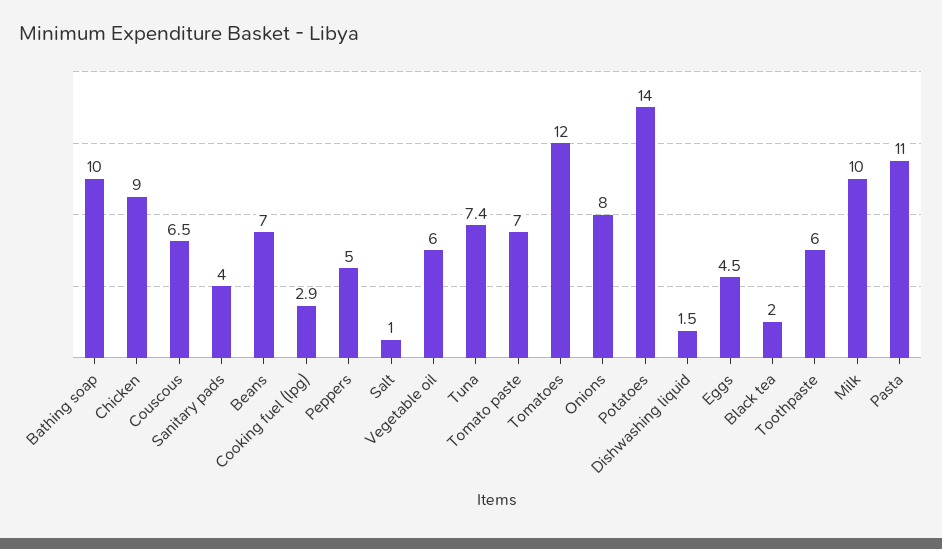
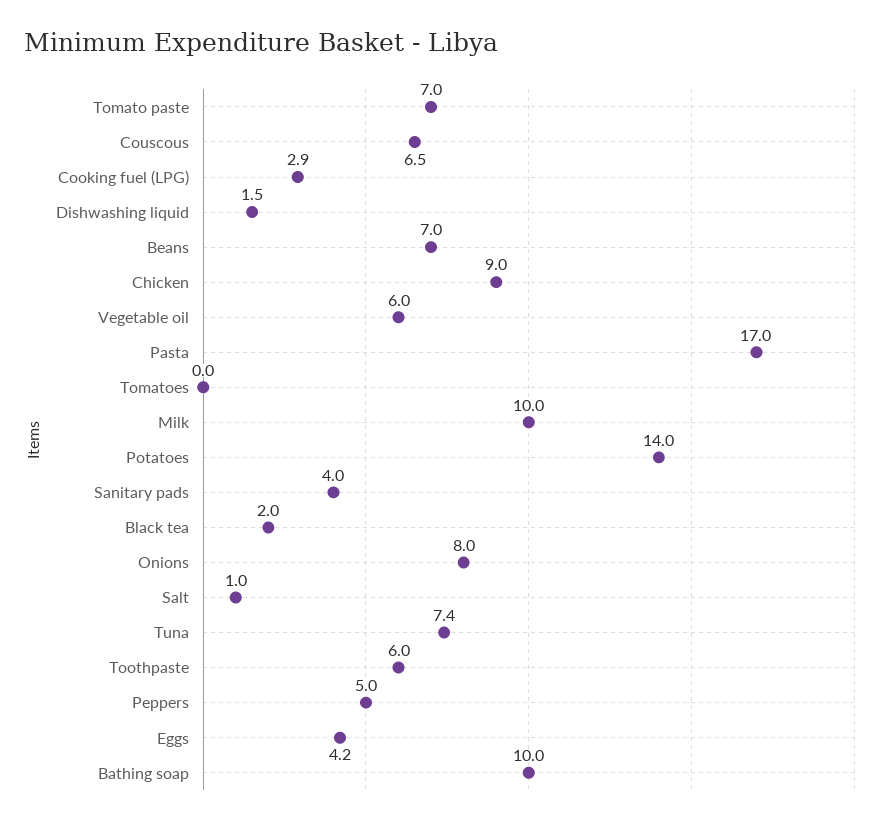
  {
    "Bathing soap": 10,
    "Chicken": 9,
    "Couscous": 6.5,
    "Sanitary pads": 4,
    "Beans": 7,
    "Cooking fuel (lpg)": 2.9,
    "Peppers": 5,
    "Salt": 1,
    "Vegetable oil": 6,
    "Tuna": 7.4,
    "Tomato paste": 7,
-   "Tomatoes": 12,
+   "Tomatoes": 0,
    "Onions": 8,
    "Potatoes": 14,
    "Dishwashing liquid": 1.5,
-   "Eggs": 4.5,
+   "Eggs": 4.2,
    "Black tea": 2,
    "Toothpaste": 6,
    "Milk": 10,
-   "Pasta": 11
+   "Pasta": 17
  }

